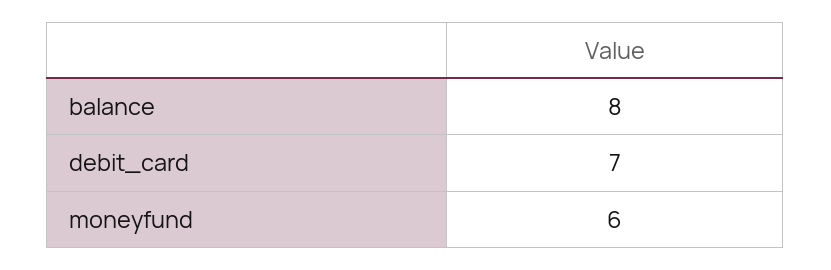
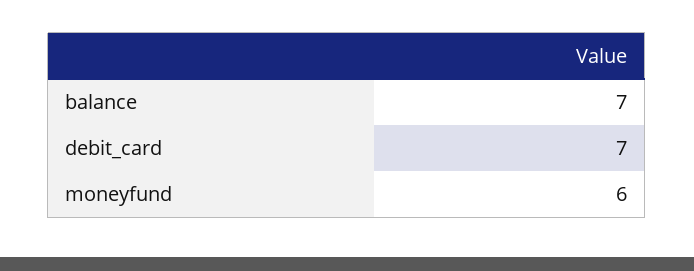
  {
-   "balance": 8,
+   "balance": 7,
    "debit_card": 7,
    "moneyfund": 6
  }

